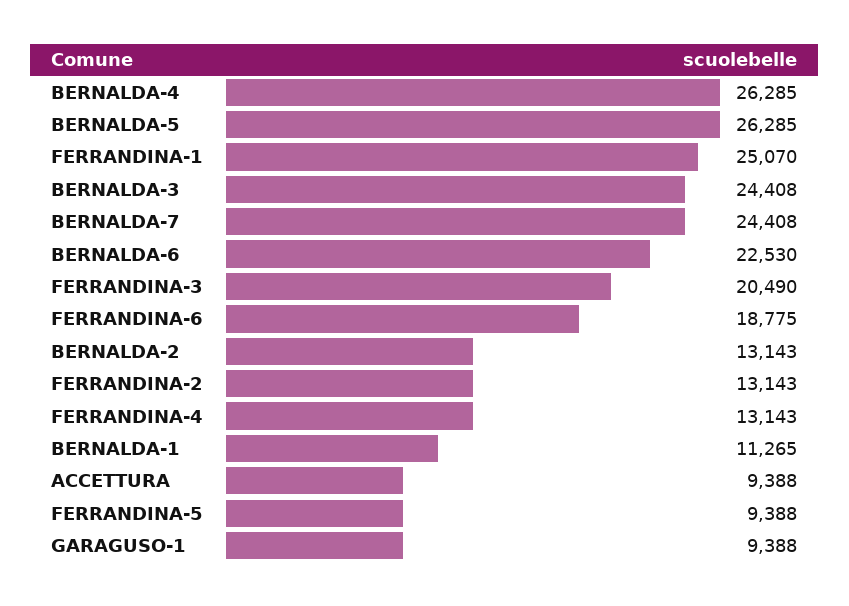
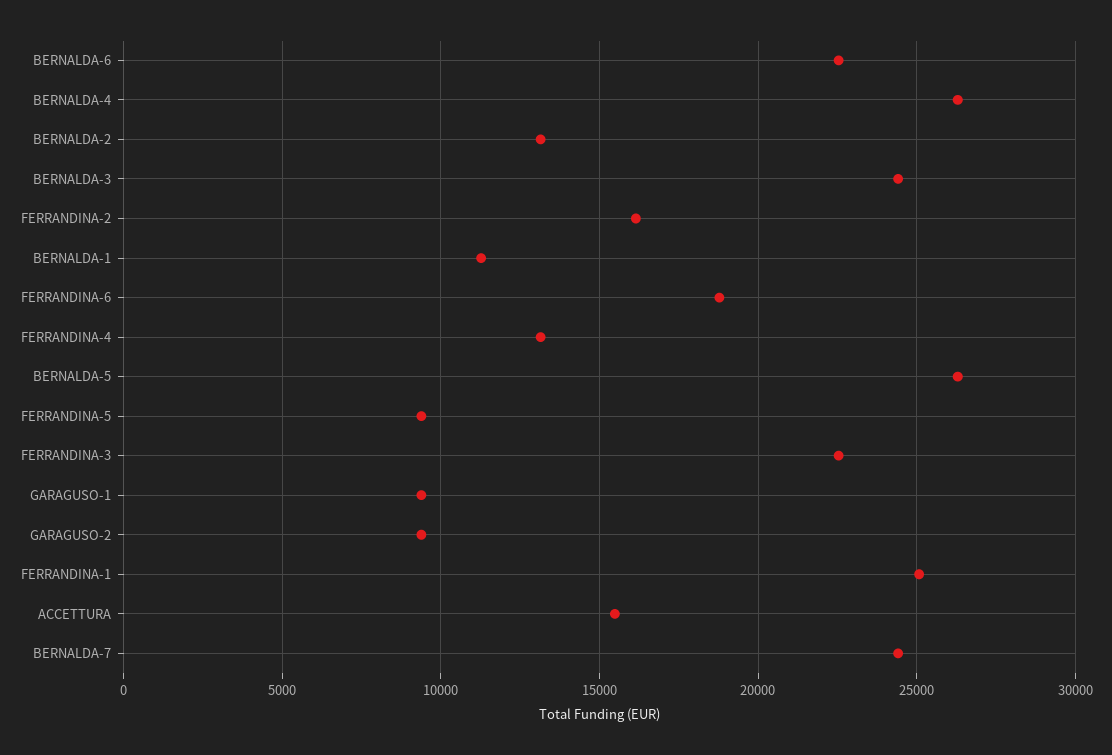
  {
    "BERNALDA-4": 26285,
    "BERNALDA-5": 26285,
    "FERRANDINA-1": 25070,
    "BERNALDA-3": 24408,
    "BERNALDA-7": 24408,
    "BERNALDA-6": 22530,
-   "FERRANDINA-3": 20490,
+   "FERRANDINA-3": 22500,
    "FERRANDINA-6": 18775,
    "BERNALDA-2": 13143,
-   "FERRANDINA-2": 13143,
+   "FERRANDINA-2": 16000,
    "FERRANDINA-4": 13143,
    "BERNALDA-1": 11265,
-   "ACCETTURA": 9388,
+   "ACCETTURA": 15500,
    "FERRANDINA-5": 9388,
-   "GARAGUSO-1": 9388
+   "GARAGUSO-1": 9388,
+   "GARAGUSO-2": 9500
  }

